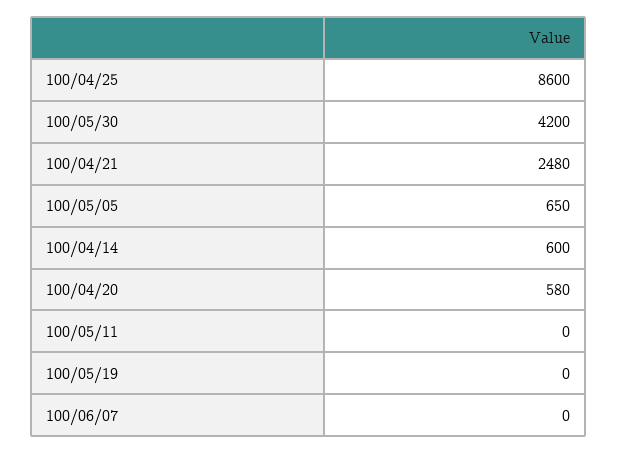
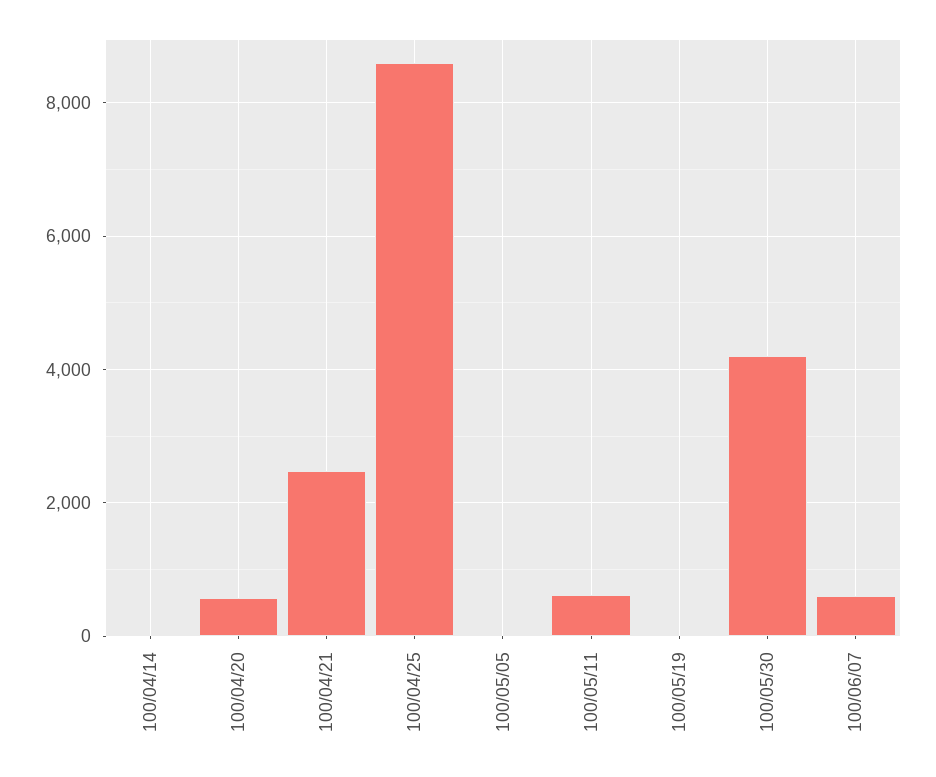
  {
    "100/04/25": 8600,
    "100/05/30": 4200,
    "100/04/21": 2480,
-   "100/05/05": 650,
+   "100/05/05": 0,
-   "100/04/14": 600,
+   "100/04/14": 0,
    "100/04/20": 580,
-   "100/05/11": 0,
+   "100/05/11": 600,
    "100/05/19": 0,
-   "100/06/07": 0
+   "100/06/07": 600
  }

